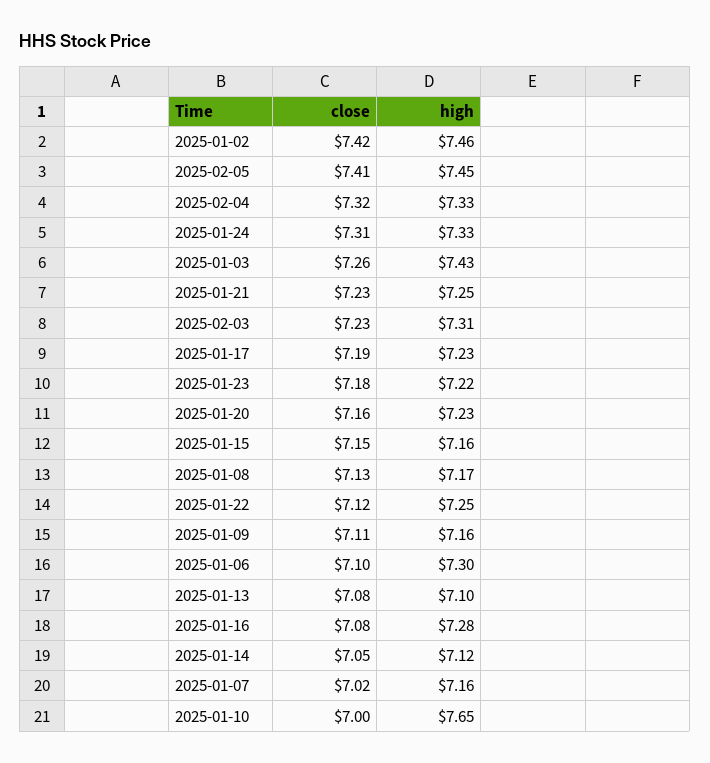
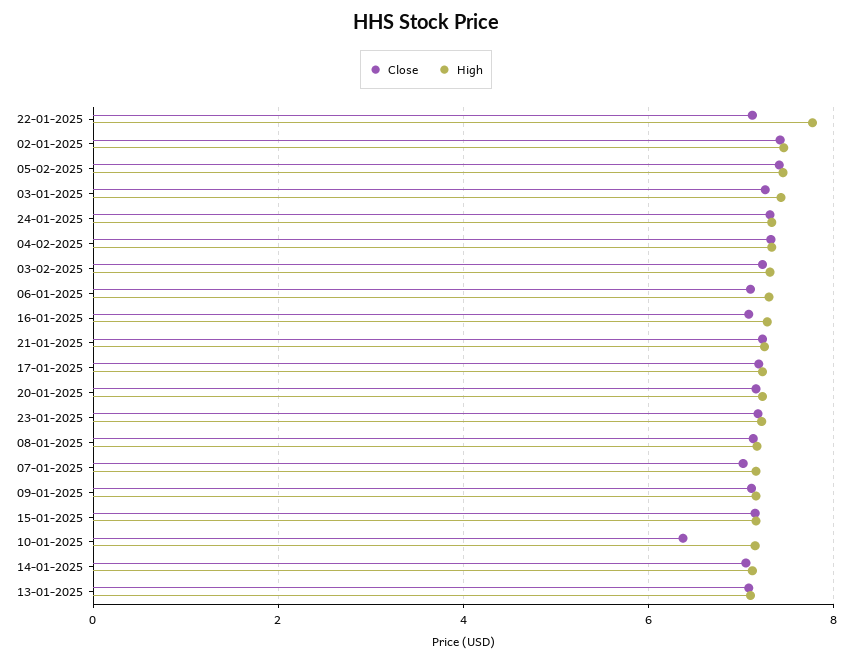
  {
    "close": {
      "2025-01-02": 7.42,
      "2025-02-05": 7.41,
      "2025-02-04": 7.32,
      "2025-01-24": 7.31,
      "2025-01-03": 7.26,
      "2025-01-21": 7.23,
      "2025-02-03": 7.23,
      "2025-01-17": 7.19,
      "2025-01-23": 7.18,
      "2025-01-20": 7.16,
      "2025-01-15": 7.15,
      "2025-01-08": 7.13,
      "2025-01-22": 7.12,
      "2025-01-09": 7.11,
      "2025-01-06": 7.1,
      "2025-01-13": 7.08,
      "2025-01-16": 7.08,
      "2025-01-14": 7.05,
      "2025-01-07": 7.02,
-     "2025-01-10": 7
+     "2025-01-10": 6.4
    },
    "high": {
      "2025-01-02": 7.46,
      "2025-02-05": 7.45,
      "2025-02-04": 7.33,
      "2025-01-24": 7.33,
      "2025-01-03": 7.43,
      "2025-01-21": 7.25,
      "2025-02-03": 7.31,
      "2025-01-17": 7.23,
      "2025-01-23": 7.22,
      "2025-01-20": 7.23,
      "2025-01-15": 7.16,
      "2025-01-08": 7.17,
-     "2025-01-22": 7.25,
+     "2025-01-22": 7.8,
      "2025-01-09": 7.16,
      "2025-01-06": 7.3,
      "2025-01-13": 7.1,
      "2025-01-16": 7.28,
      "2025-01-14": 7.12,
      "2025-01-07": 7.16,
-     "2025-01-10": 7.65
+     "2025-01-10": 7.2
    }
  }

